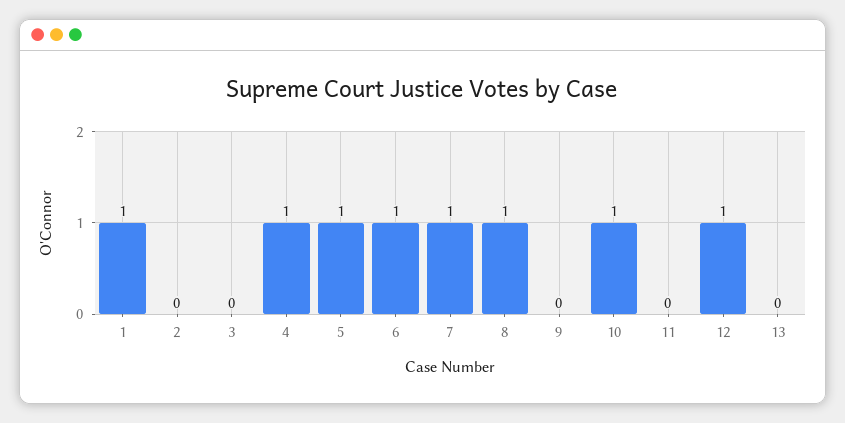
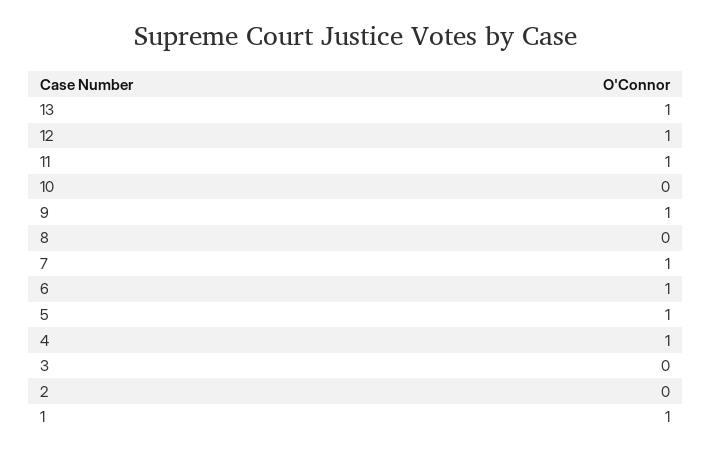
  {
    "1": 1,
    "2": 0,
    "3": 0,
    "4": 1,
    "5": 1,
    "6": 1,
    "7": 1,
-   "8": 1,
+   "8": 0,
-   "9": 0,
+   "9": 1,
-   "10": 1,
+   "10": 0,
-   "11": 0,
+   "11": 1,
    "12": 1,
-   "13": 0
+   "13": 1
  }

